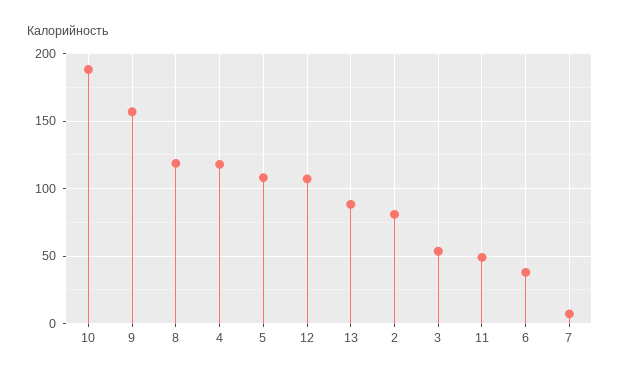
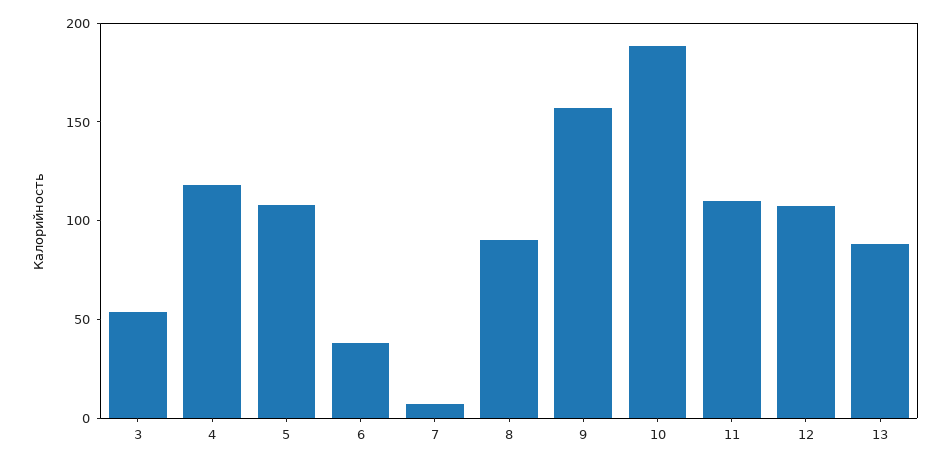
  {
    "10": 190,
    "9": 155,
-   "8": 120,
+   "8": 90,
    "4": 120,
    "5": 110,
    "12": 105,
    "13": 90,
-   "2": 80,
    "3": 55,
-   "11": 50,
+   "11": 110,
    "6": 40,
    "7": 5
  }

